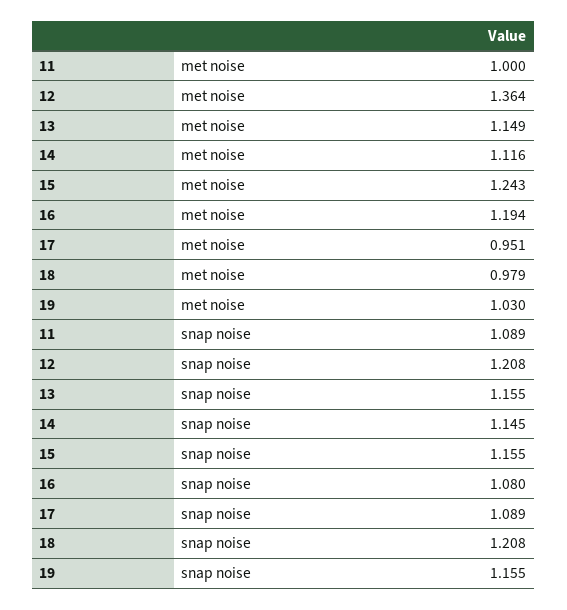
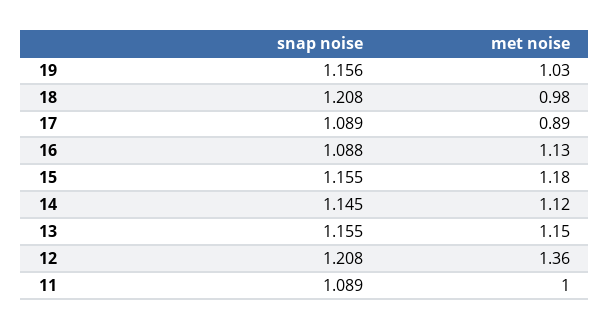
  {
    "11": {
      "met noise": 1,
      "snap noise": 1.089
    },
    "12": {
      "met noise": 1.364,
      "snap noise": 1.208
    },
    "13": {
      "met noise": 1.149,
      "snap noise": 1.155
    },
    "14": {
      "met noise": 1.116,
      "snap noise": 1.145
    },
    "15": {
-     "met noise": 1.243,
+     "met noise": 1.18,
      "snap noise": 1.155
    },
    "16": {
-     "met noise": 1.194,
+     "met noise": 1.13,
-     "snap noise": 1.08
+     "snap noise": 1.088
    },
    "17": {
-     "met noise": 0.951,
+     "met noise": 0.89,
      "snap noise": 1.089
    },
    "18": {
      "met noise": 0.979,
      "snap noise": 1.208
    },
    "19": {
      "met noise": 1.03,
-     "snap noise": 1.155
+     "snap noise": 1.156
    }
  }

